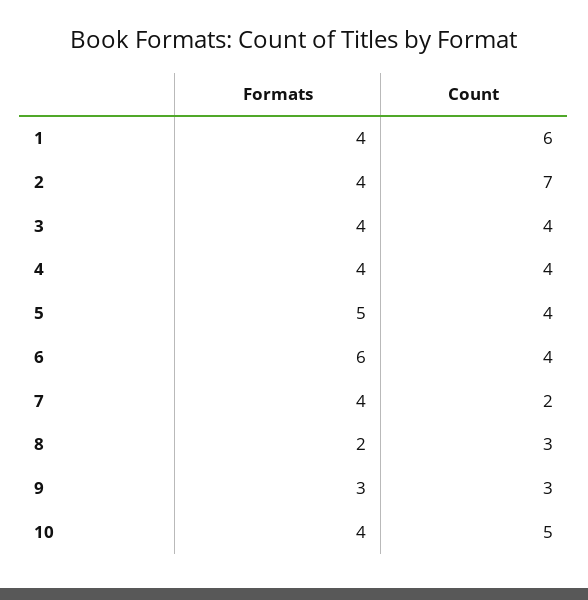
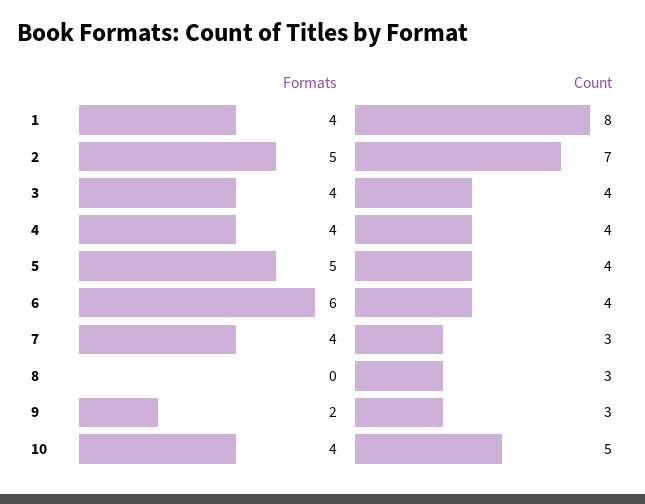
  {
    "Formats": {
      "1": 4,
-     "2": 4,
+     "2": 5,
      "3": 4,
      "4": 4,
      "5": 5,
      "6": 6,
      "7": 4,
-     "8": 2,
+     "8": 0,
-     "9": 3,
+     "9": 2,
      "10": 4
    },
    "Count": {
-     "1": 6,
+     "1": 8,
      "2": 7,
      "3": 4,
      "4": 4,
      "5": 4,
      "6": 4,
-     "7": 2,
+     "7": 3,
      "8": 3,
      "9": 3,
      "10": 5
    }
  }

